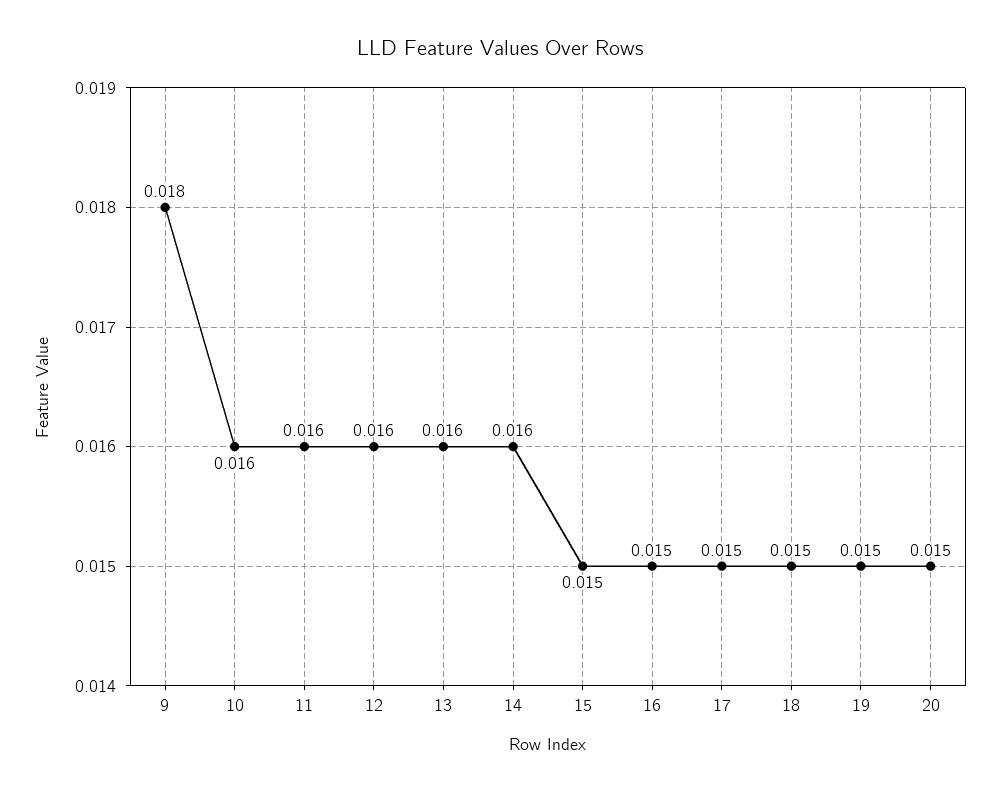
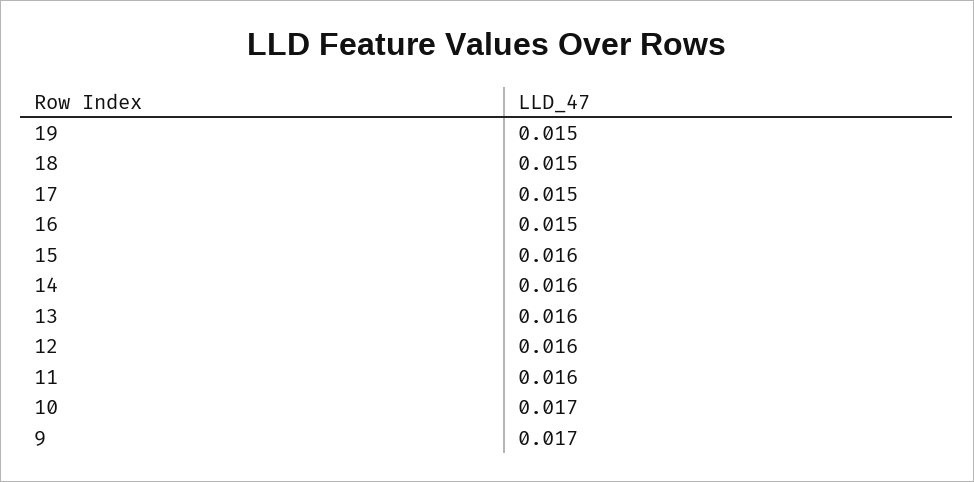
  {
-   "9": 0.018,
+   "9": 0.017,
-   "10": 0.016,
+   "10": 0.017,
    "11": 0.016,
    "12": 0.016,
    "13": 0.016,
    "14": 0.016,
-   "15": 0.015,
+   "15": 0.016,
    "16": 0.015,
    "17": 0.015,
    "18": 0.015,
-   "19": 0.015,
+   "19": 0.015
-   "20": 0.015
  }

